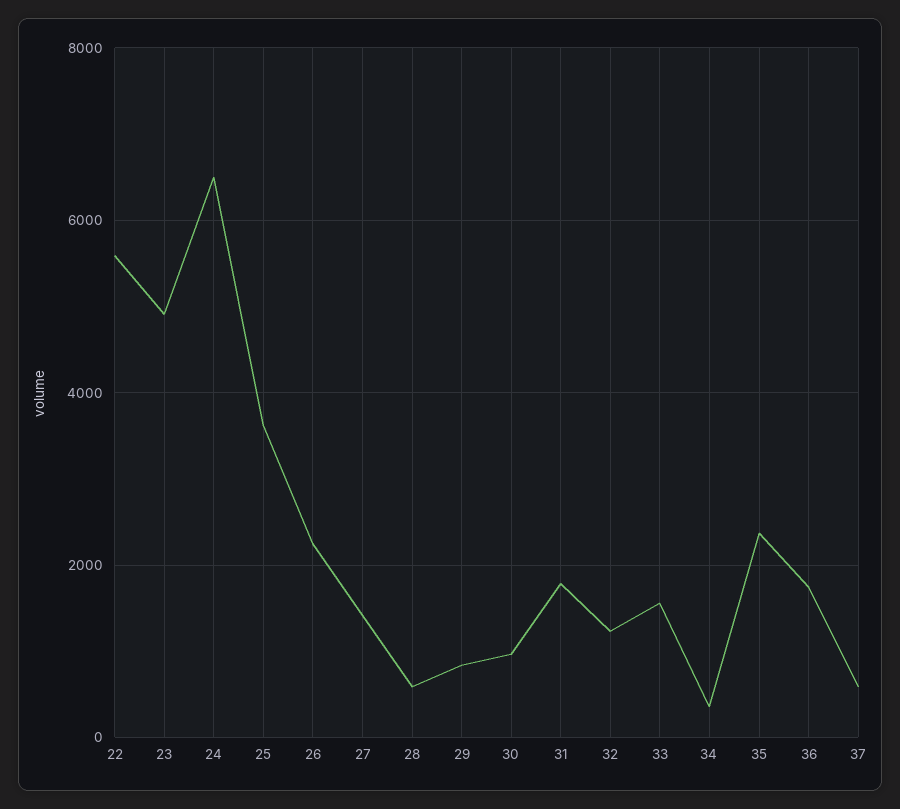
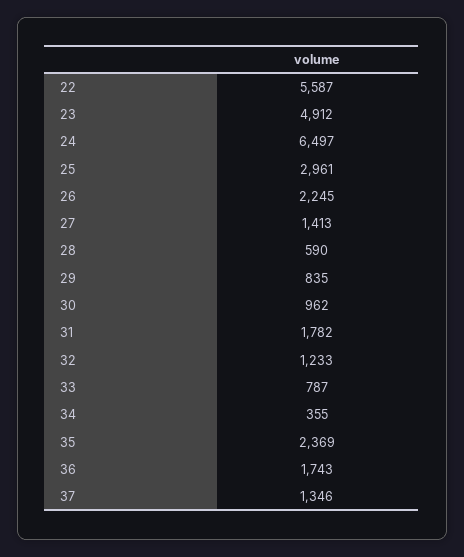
  {
    "22": 5587,
    "23": 4912,
    "24": 6497,
-   "25": 3600,
+   "25": 2961,
    "26": 2245,
    "27": 1413,
    "28": 590,
    "29": 835,
    "30": 962,
    "31": 1782,
    "32": 1233,
-   "33": 1600,
+   "33": 787,
    "34": 355,
    "35": 2369,
    "36": 1743,
-   "37": 600
+   "37": 1346
  }

